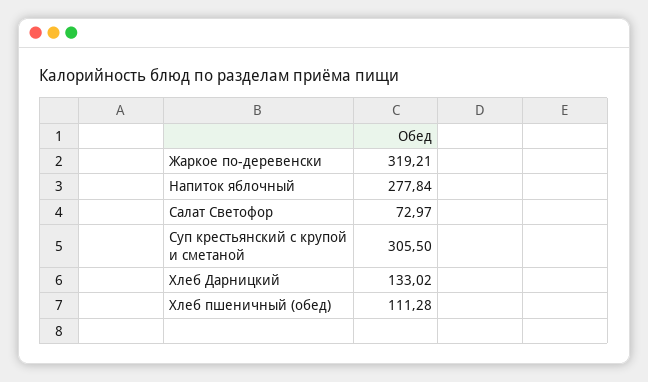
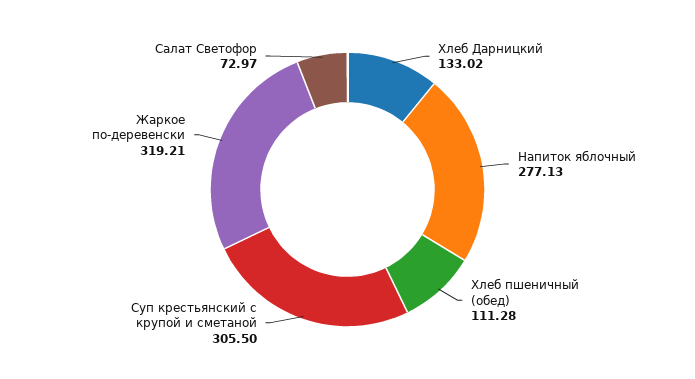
  {
    "Жаркое по-деревенски": 319.21,
-   "Напиток яблочный": 277.84,
+   "Напиток яблочный": 277.13,
    "Салат Светофор": 72.97,
    "Суп крестьянский с крупой и сметаной": 305.5,
    "Хлеб Дарницкий": 133.02,
    "Хлеб пшеничный (обед)": 111.28
  }

